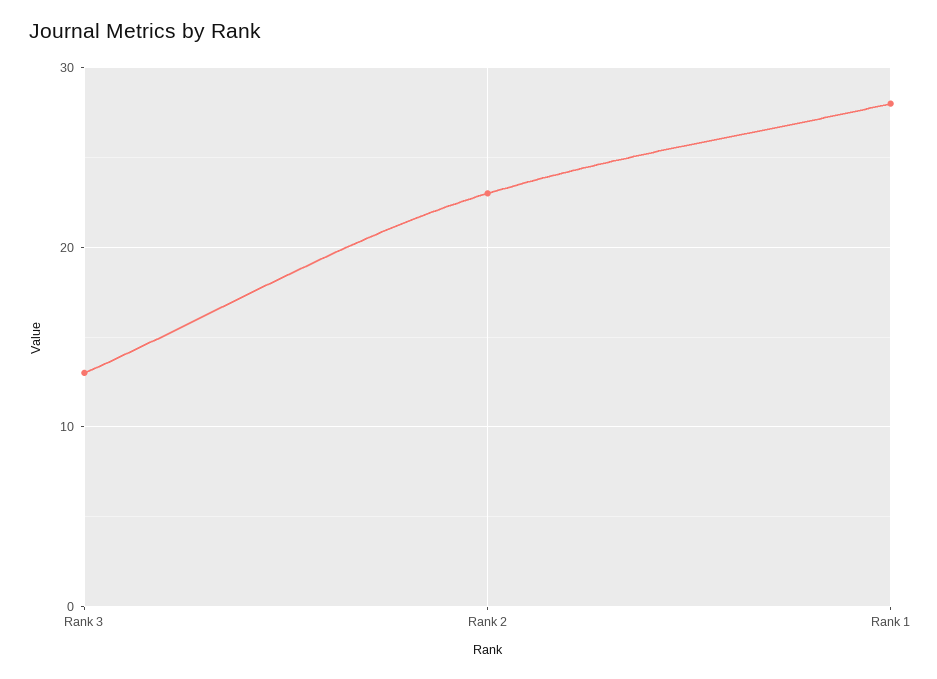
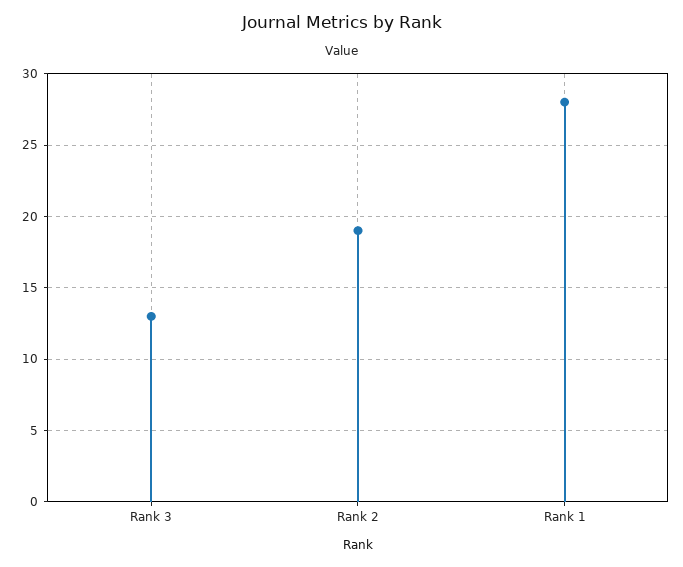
  {
    "Rank 3": 13,
-   "Rank 2": 23,
+   "Rank 2": 19,
    "Rank 1": 28
  }

